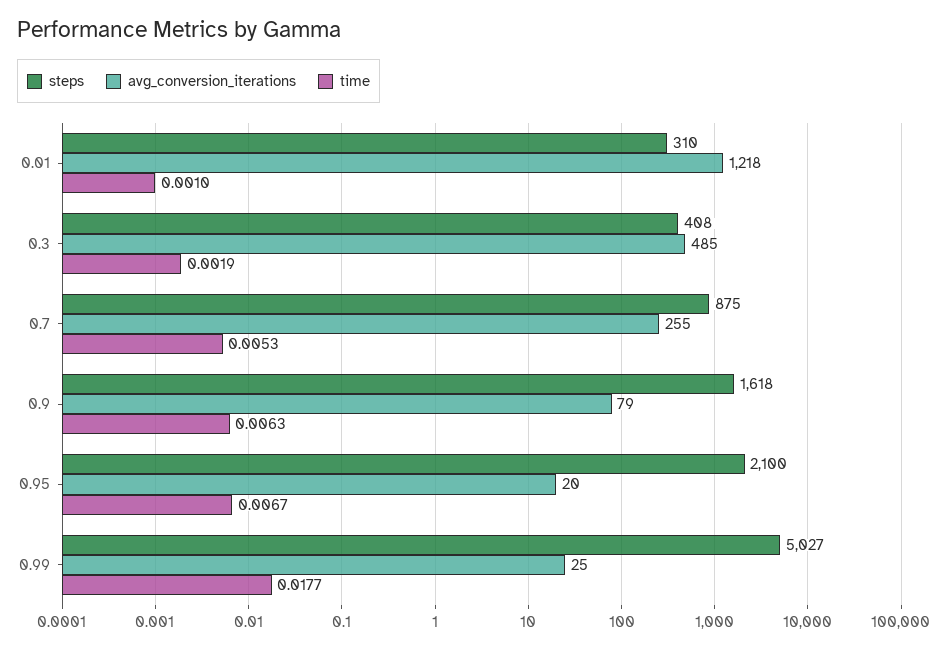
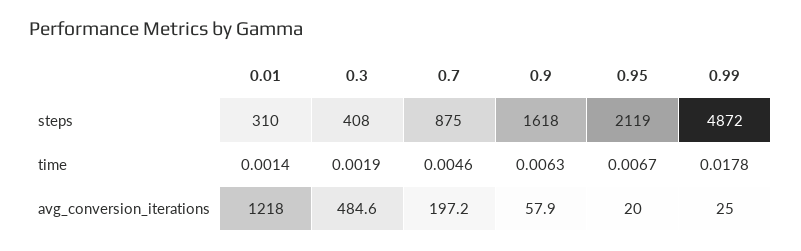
  {
    "steps": {
      "0.01": 310,
      "0.3": 408,
      "0.7": 875,
      "0.9": 1618,
-     "0.95": 2100,
+     "0.95": 2119,
-     "0.99": 5027
+     "0.99": 4872
    },
    "avg_conversion_iterations": {
      "0.01": 1218,
      "0.3": 484.6,
-     "0.7": 255,
+     "0.7": 197.2,
-     "0.9": 79,
+     "0.9": 57.9,
      "0.95": 20,
      "0.99": 25
    },
    "time": {
-     "0.01": 0.001,
+     "0.01": 0.0014,
      "0.3": 0.0019,
-     "0.7": 0.0053,
+     "0.7": 0.0046,
      "0.9": 0.0063,
      "0.95": 0.0067,
-     "0.99": 0.0177
+     "0.99": 0.0178
    }
  }

